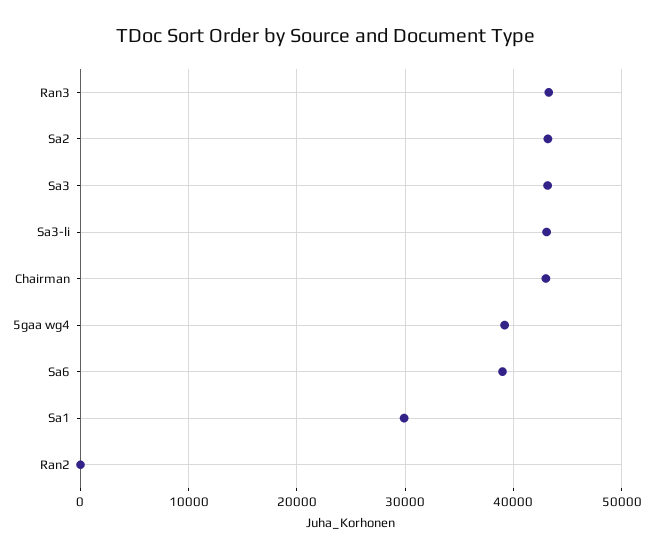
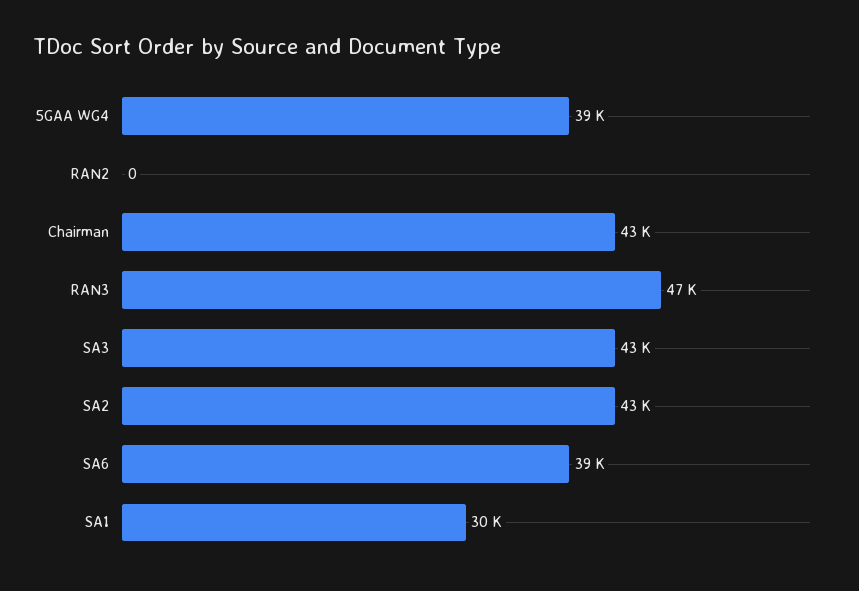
  {
-   "Ran3": 43000,
+   "Ran3": 47000,
    "Sa2": 43000,
    "Sa3": 43000,
-   "Sa3-li": 43000,
    "Chairman": 43000,
    "5gaa wg4": 39000,
    "Sa6": 39000,
    "Sa1": 30000,
    "Ran2": 0
  }

